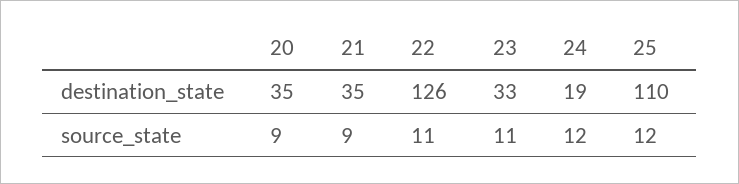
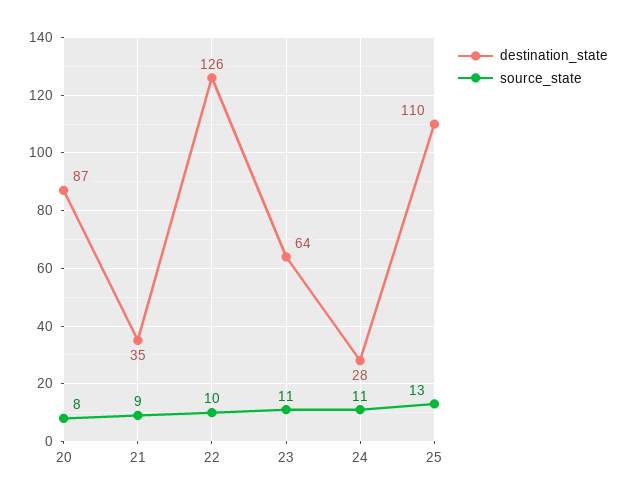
  {
    "destination_state": {
-     "20": 35,
+     "20": 87,
      "21": 35,
      "22": 126,
-     "23": 33,
+     "23": 64,
-     "24": 19,
+     "24": 28,
      "25": 110
    },
    "source_state": {
-     "20": 9,
+     "20": 8,
      "21": 9,
-     "22": 11,
+     "22": 10,
      "23": 11,
-     "24": 12,
+     "24": 11,
-     "25": 12
+     "25": 13
    }
  }

